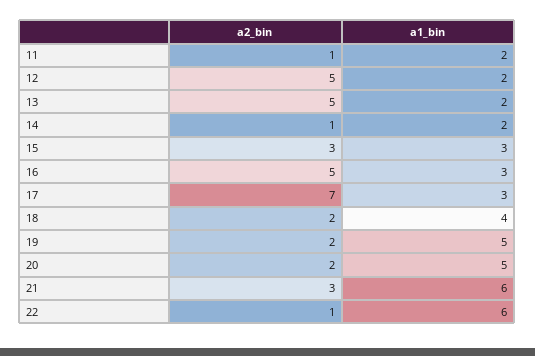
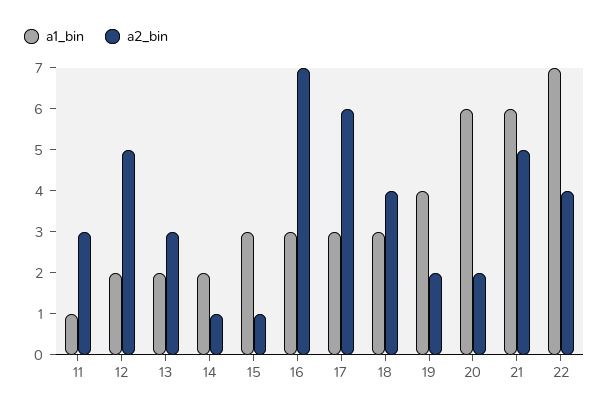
  {
    "a2_bin": {
-     "11": 1,
+     "11": 3,
      "12": 5,
-     "13": 5,
+     "13": 3,
      "14": 1,
-     "15": 3,
+     "15": 1,
-     "16": 5,
+     "16": 7,
-     "17": 7,
+     "17": 6,
-     "18": 2,
+     "18": 4,
      "19": 2,
      "20": 2,
-     "21": 3,
+     "21": 5,
-     "22": 1
+     "22": 4
    },
    "a1_bin": {
-     "11": 2,
+     "11": 1,
      "12": 2,
      "13": 2,
      "14": 2,
      "15": 3,
      "16": 3,
      "17": 3,
-     "18": 4,
+     "18": 3,
-     "19": 5,
+     "19": 4,
-     "20": 5,
+     "20": 6,
      "21": 6,
-     "22": 6
+     "22": 7
    }
  }

